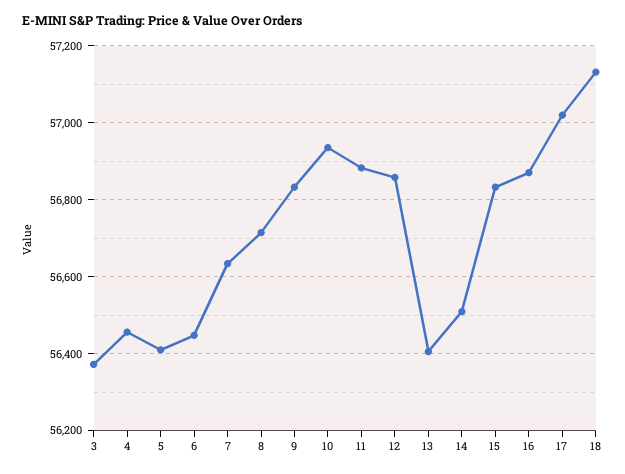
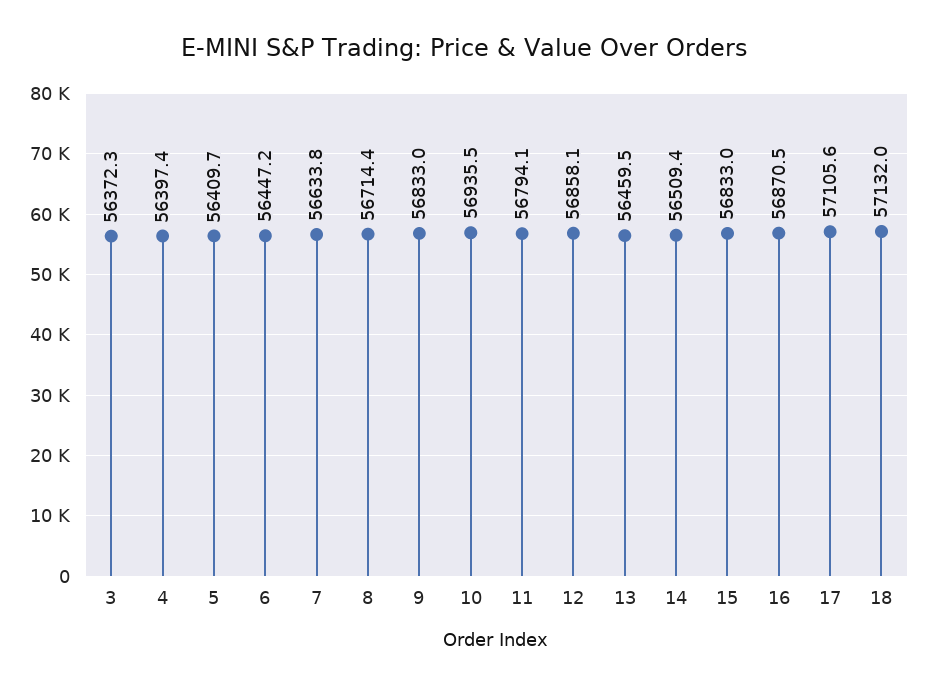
  {
    "3": 56372.3,
-   "4": 56460,
+   "4": 56397.4,
    "5": 56409.7,
    "6": 56447.2,
    "7": 56633.8,
    "8": 56714.4,
    "9": 56833,
    "10": 56935.5,
-   "11": 56880,
+   "11": 56794.1,
    "12": 56858.1,
-   "13": 56400,
+   "13": 56459.5,
    "14": 56509.4,
    "15": 56833,
    "16": 56870.5,
-   "17": 57020,
+   "17": 57105.6,
    "18": 57132
  }

